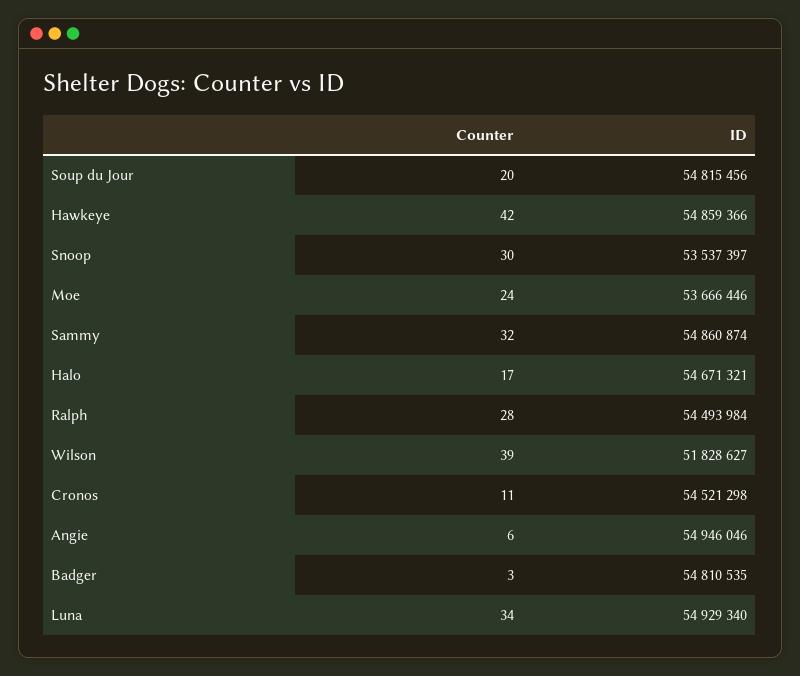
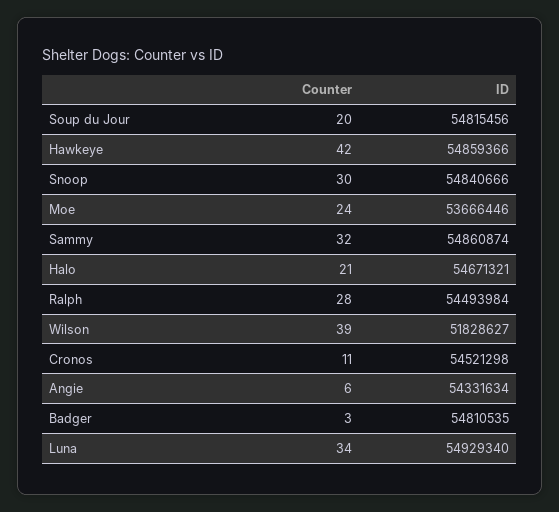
  {
    "Counter": {
      "Soup du Jour": 20,
      "Hawkeye": 42,
      "Snoop": 30,
      "Moe": 24,
      "Sammy": 32,
-     "Halo": 17,
+     "Halo": 21,
      "Ralph": 28,
      "Wilson": 39,
      "Cronos": 11,
      "Angie": 6,
      "Badger": 3,
      "Luna": 34
    },
    "ID": {
      "Soup du Jour": 54815456,
      "Hawkeye": 54859366,
-     "Snoop": 53537397,
+     "Snoop": 54840666,
      "Moe": 53666446,
      "Sammy": 54860874,
      "Halo": 54671321,
      "Ralph": 54493984,
      "Wilson": 51828627,
      "Cronos": 54521298,
-     "Angie": 54946046,
+     "Angie": 54331634,
      "Badger": 54810535,
      "Luna": 54929340
    }
  }

